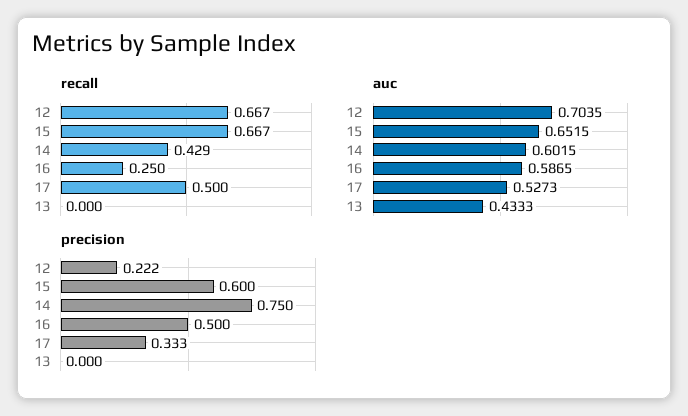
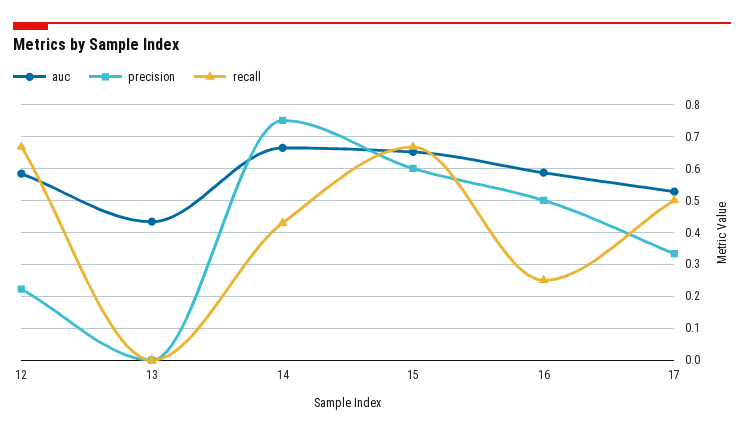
  {
    "recall": {
      "12": 0.667,
      "15": 0.667,
      "14": 0.429,
      "16": 0.25,
      "17": 0.5,
      "13": 0
    },
    "auc": {
-     "12": 0.7035,
+     "12": 0.58,
      "15": 0.6515,
-     "14": 0.6015,
+     "14": 0.66,
      "16": 0.5865,
      "17": 0.5273,
      "13": 0.4333
    },
    "precision": {
      "12": 0.222,
      "15": 0.6,
      "14": 0.75,
      "16": 0.5,
      "17": 0.333,
      "13": 0
    }
  }

